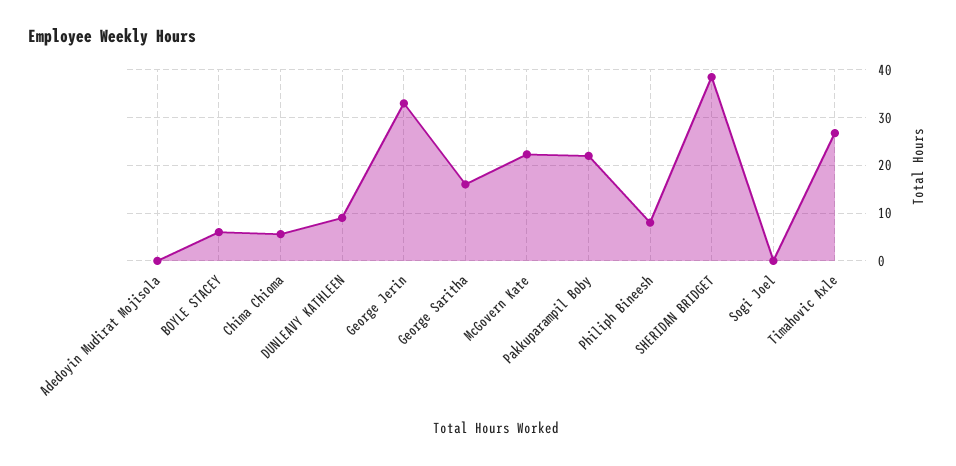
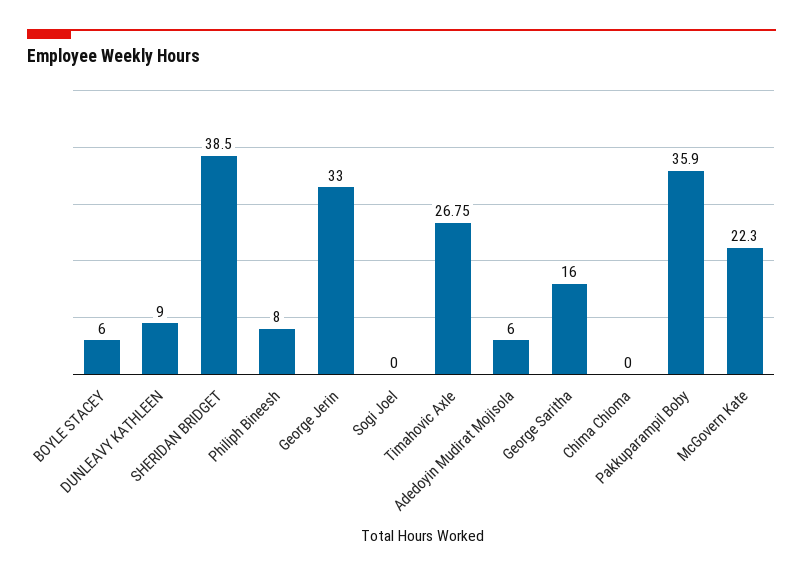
  {
-   "Adedoyin Mudirat Mojisola": 0,
+   "Adedoyin Mudirat Mojisola": 6,
    "BOYLE STACEY": 6,
-   "Chima Chioma": 6,
+   "Chima Chioma": 0,
    "DUNLEAVY KATHLEEN": 9,
    "George Jerin": 33,
    "George Saritha": 16,
    "McGovern Kate": 22.3,
-   "Pakkuparampil Boby": 22,
+   "Pakkuparampil Boby": 35.9,
    "Philiph Bineesh": 8,
    "SHERIDAN BRIDGET": 38.5,
    "Sogi Joel": 0,
    "Timahovic Axle": 26.75
  }

